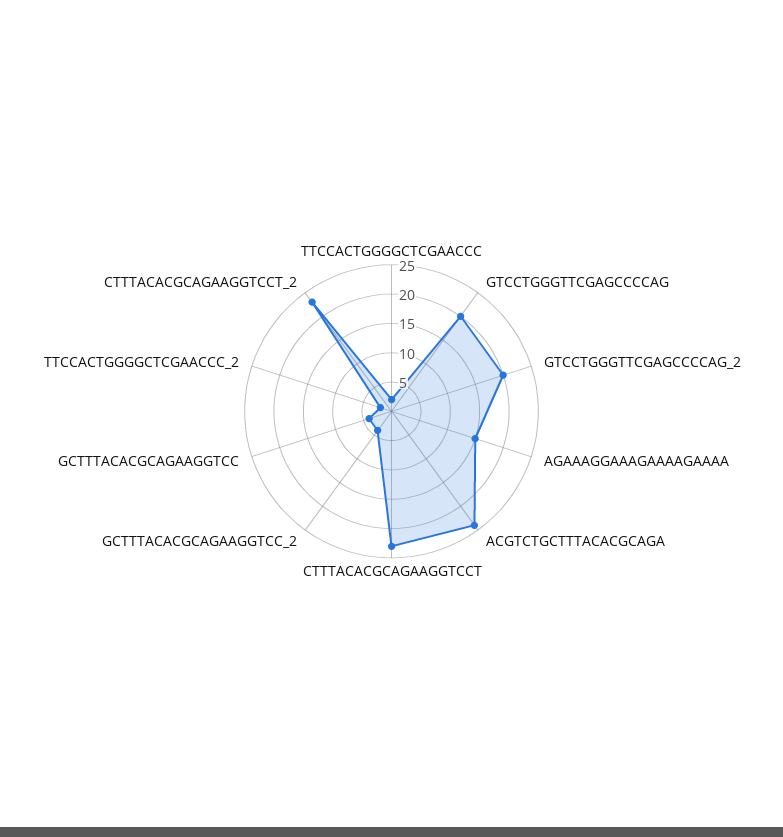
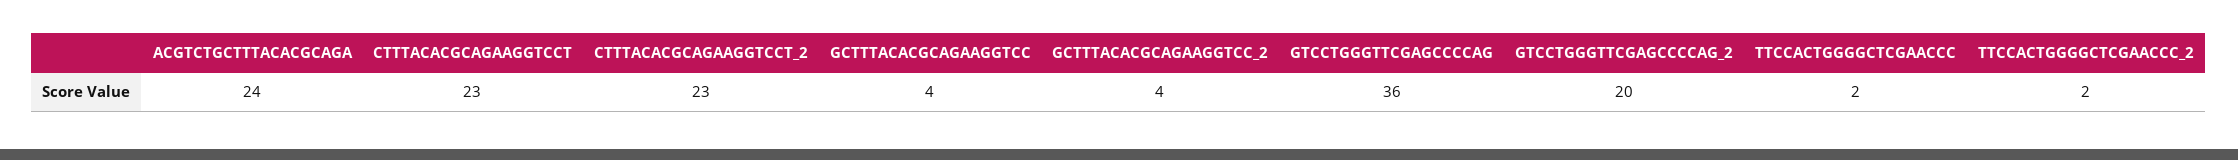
  {
    "TTCCACTGGGGCTCGAACCC": 2,
-   "GTCCTGGGTTCGAGCCCCAG": 20,
+   "GTCCTGGGTTCGAGCCCCAG": 36,
    "GTCCTGGGTTCGAGCCCCAG_2": 20,
-   "AGAAAGGAAAGAAAAGAAAA": 15,
    "ACGTCTGCTTTACACGCAGA": 24,
    "CTTTACACGCAGAAGGTCCT": 23,
    "GCTTTACACGCAGAAGGTCC_2": 4,
    "GCTTTACACGCAGAAGGTCC": 4,
    "TTCCACTGGGGCTCGAACCC_2": 2,
    "CTTTACACGCAGAAGGTCCT_2": 23
  }

